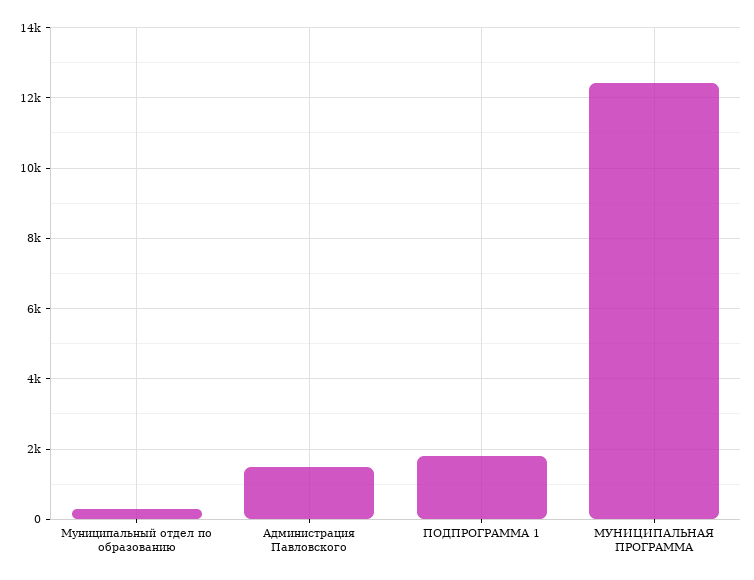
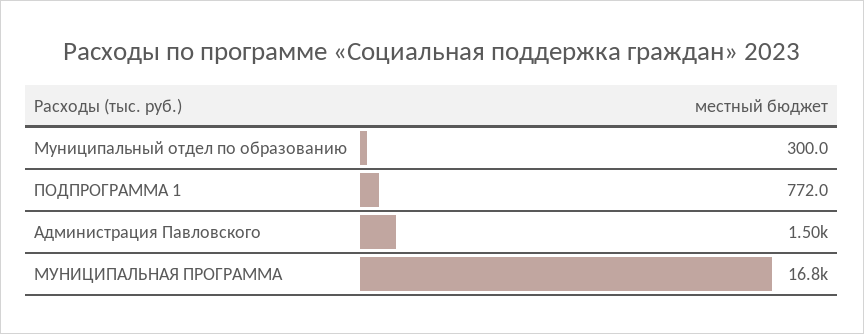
  {
    "Муниципальный отдел по образованию": 300,
    "Администрация Павловского": 1500,
-   "ПОДПРОГРАММА 1": 1800,
+   "ПОДПРОГРАММА 1": 772,
-   "МУНИЦИПАЛЬНАЯ ПРОГРАММА": 12400
+   "МУНИЦИПАЛЬНАЯ ПРОГРАММА": 16800
  }

